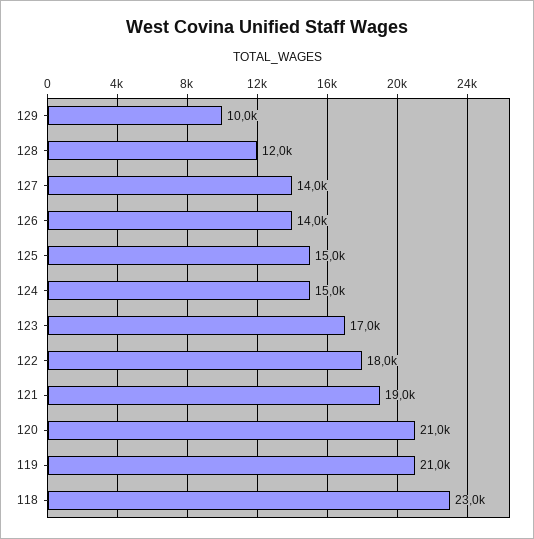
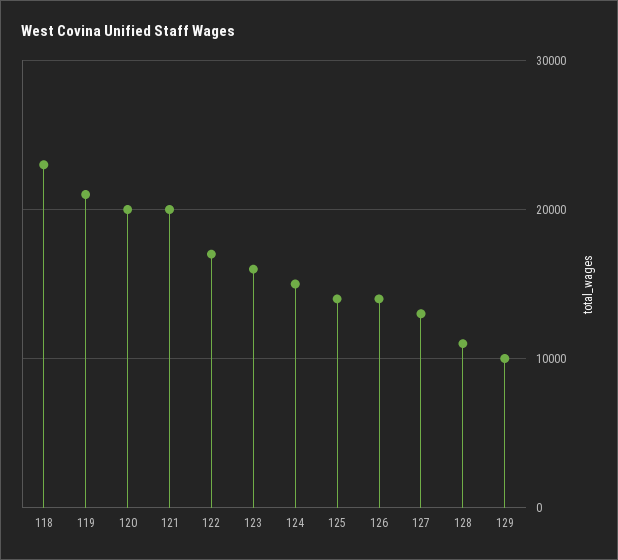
  {
    "129": 10000,
-   "128": 12000,
+   "128": 11000,
-   "127": 14000,
+   "127": 13000,
    "126": 14000,
-   "125": 15000,
+   "125": 14000,
    "124": 15000,
-   "123": 17000,
+   "123": 16000,
-   "122": 18000,
+   "122": 17000,
-   "121": 19000,
+   "121": 20000,
-   "120": 21000,
+   "120": 20000,
    "119": 21000,
    "118": 23000
  }

